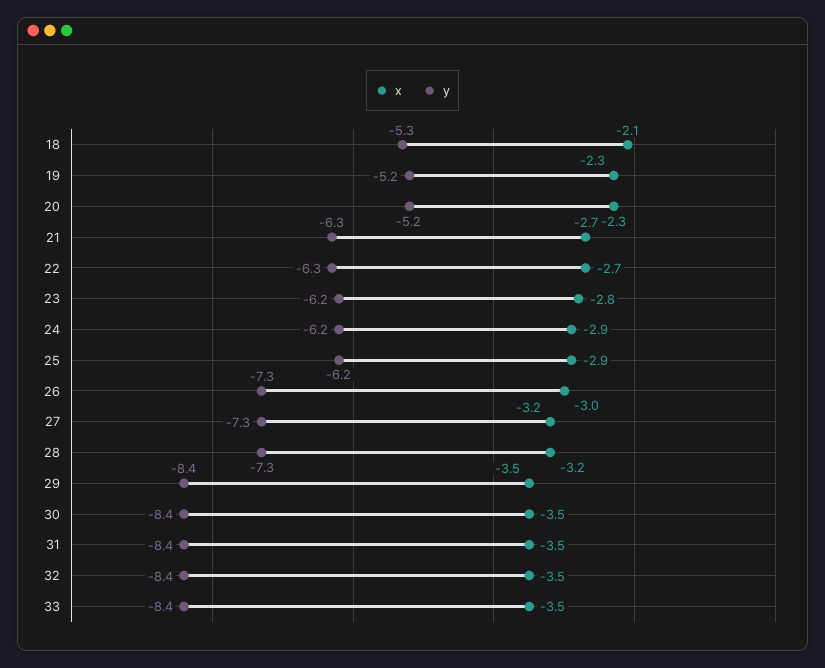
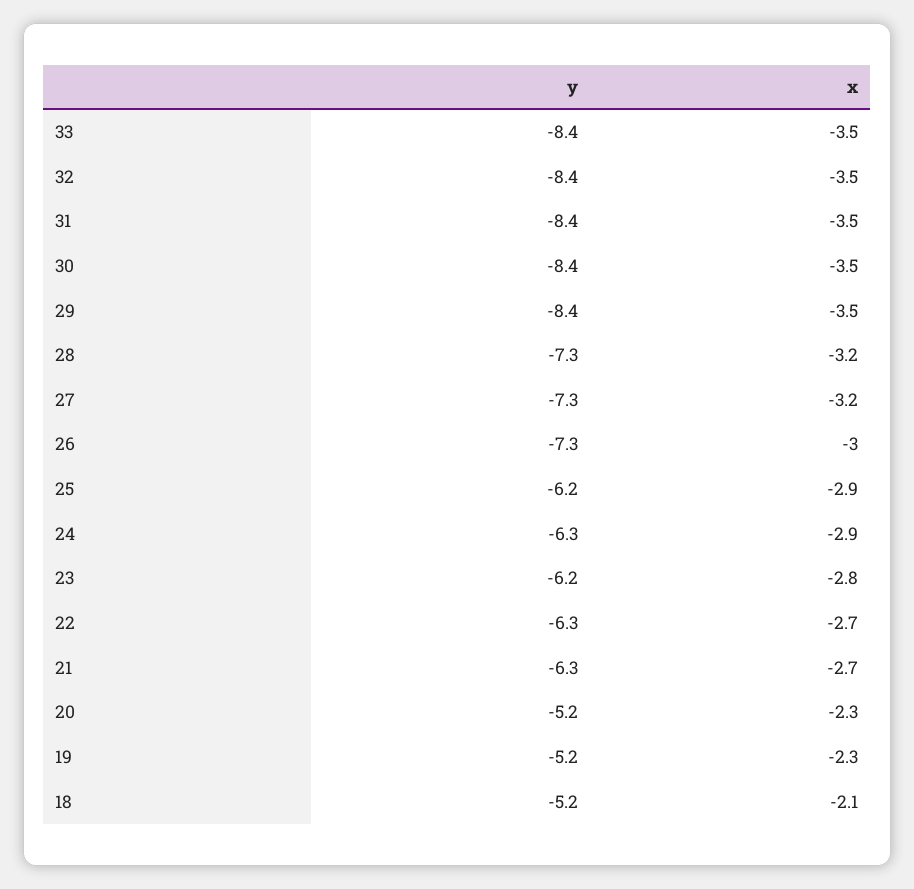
  {
    "x": {
      "18": -2.1,
      "19": -2.3,
      "20": -2.3,
      "21": -2.7,
      "22": -2.7,
      "23": -2.8,
      "24": -2.9,
      "25": -2.9,
      "26": -3,
      "27": -3.2,
      "28": -3.2,
      "29": -3.5,
      "30": -3.5,
      "31": -3.5,
      "32": -3.5,
      "33": -3.5
    },
    "y": {
-     "18": -5.3,
+     "18": -5.2,
      "19": -5.2,
      "20": -5.2,
      "21": -6.3,
      "22": -6.3,
      "23": -6.2,
-     "24": -6.2,
+     "24": -6.3,
      "25": -6.2,
      "26": -7.3,
      "27": -7.3,
      "28": -7.3,
      "29": -8.4,
      "30": -8.4,
      "31": -8.4,
      "32": -8.4,
      "33": -8.4
    }
  }

